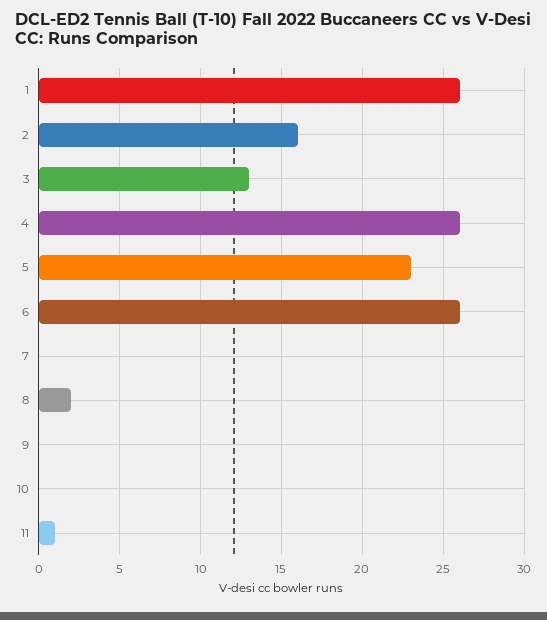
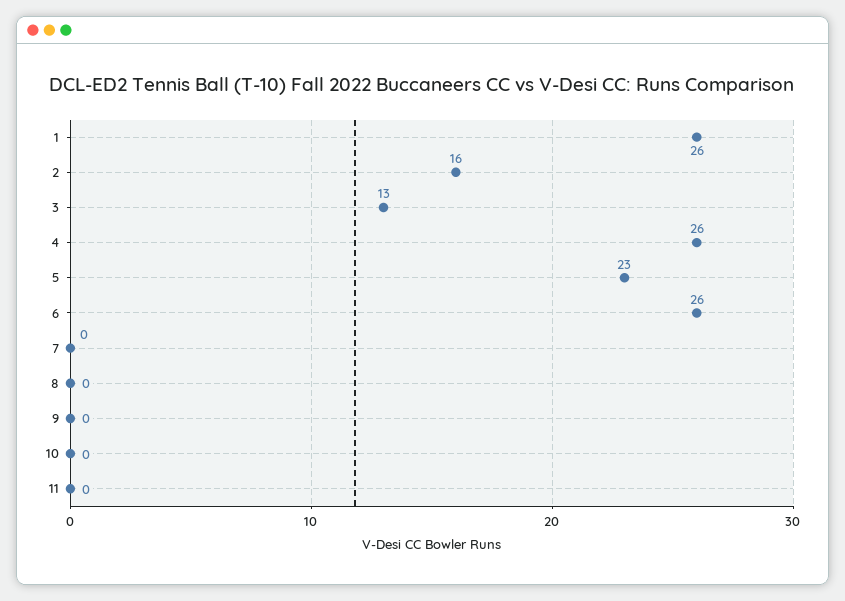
  {
    "1": 26,
    "2": 16,
    "3": 13,
    "4": 26,
    "5": 23,
    "6": 26,
    "7": 0,
-   "8": 2,
+   "8": 0,
    "9": 0,
    "10": 0,
-   "11": 1
+   "11": 0
  }

